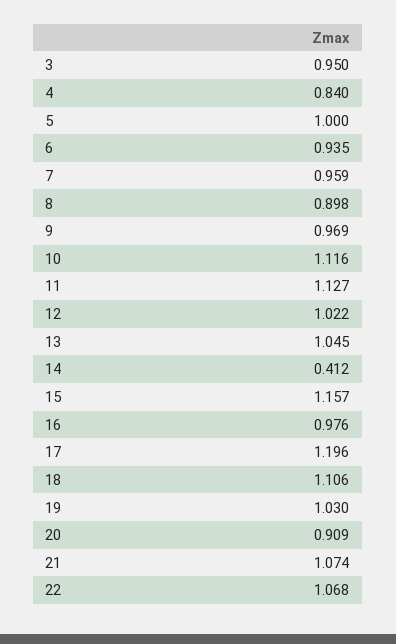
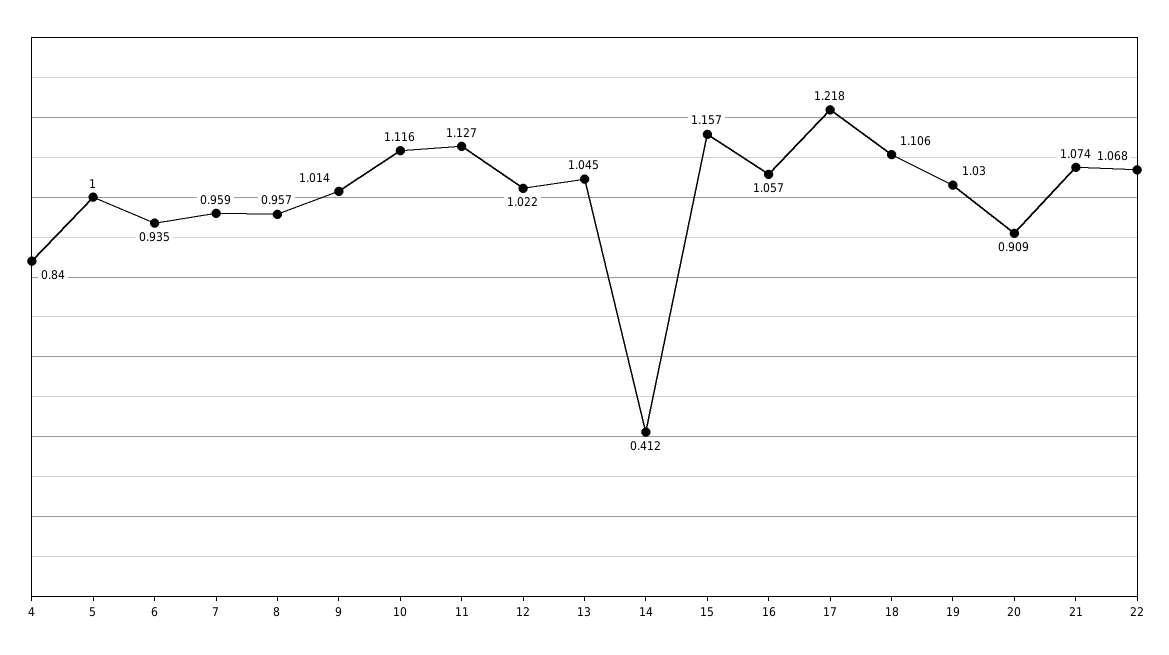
  {
-   "3": 0.95,
    "4": 0.84,
    "5": 1,
    "6": 0.935,
    "7": 0.959,
-   "8": 0.898,
+   "8": 0.957,
-   "9": 0.969,
+   "9": 1.014,
    "10": 1.116,
    "11": 1.127,
    "12": 1.022,
    "13": 1.045,
    "14": 0.412,
    "15": 1.157,
-   "16": 0.976,
+   "16": 1.057,
-   "17": 1.196,
+   "17": 1.218,
    "18": 1.106,
    "19": 1.03,
    "20": 0.909,
    "21": 1.074,
    "22": 1.068
  }

